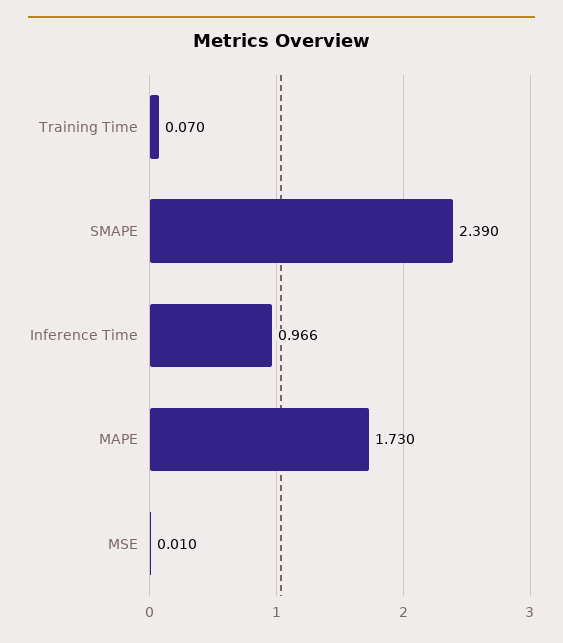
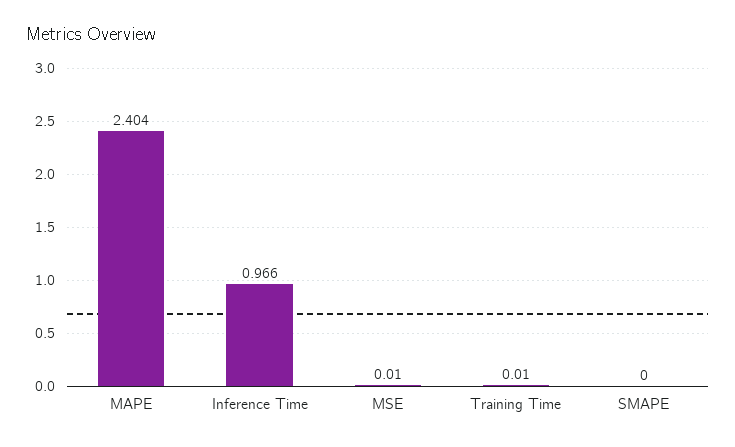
  {
-   "Training Time": 0.07,
+   "Training Time": 0.01,
-   "SMAPE": 2.39,
+   "SMAPE": 0,
    "Inference Time": 0.966,
-   "MAPE": 1.73,
+   "MAPE": 2.404,
    "MSE": 0.01
  }

